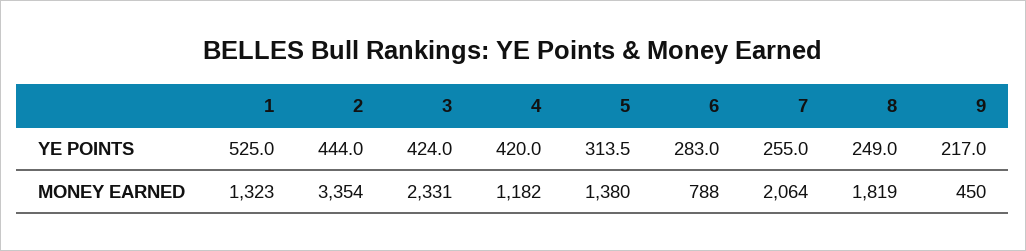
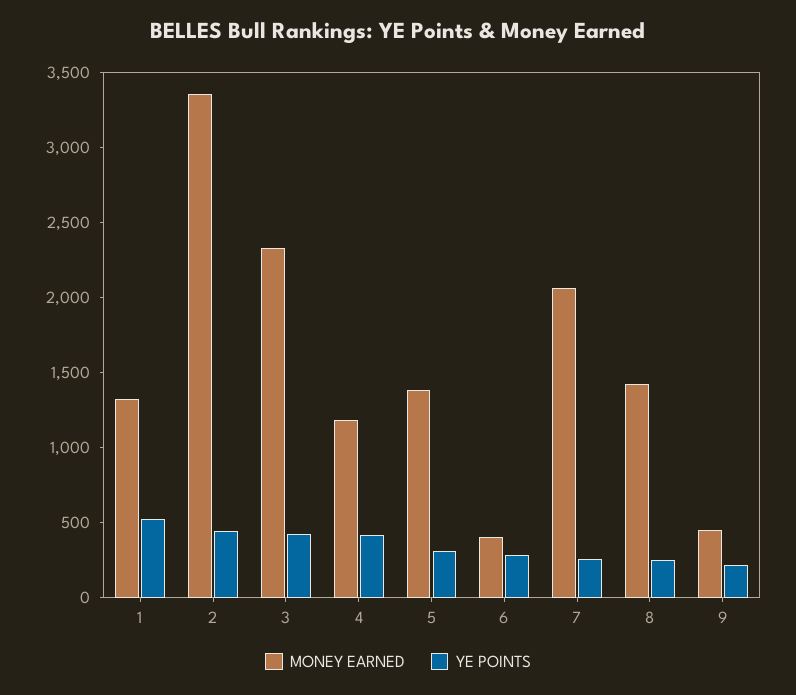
  {
    "YE POINTS": {
      "1": 525,
      "2": 444,
      "3": 424,
      "4": 420,
      "5": 313.5,
      "6": 283,
      "7": 255,
      "8": 249,
      "9": 217
    },
    "MONEY EARNED": {
      "1": 1323,
      "2": 3354,
      "3": 2331,
      "4": 1182,
      "5": 1380,
-     "6": 788,
+     "6": 400,
      "7": 2064,
-     "8": 1819,
+     "8": 1400,
      "9": 450
    }
  }

